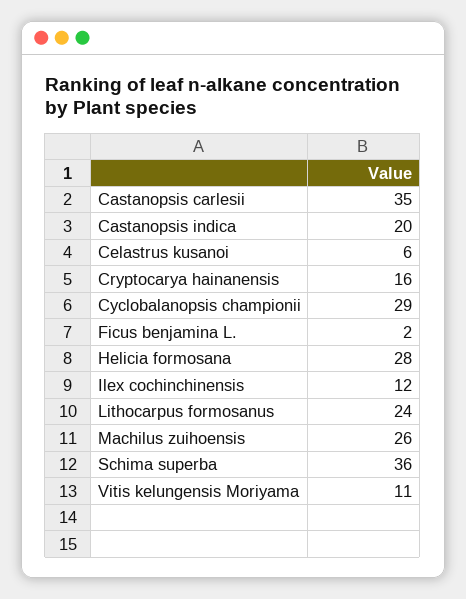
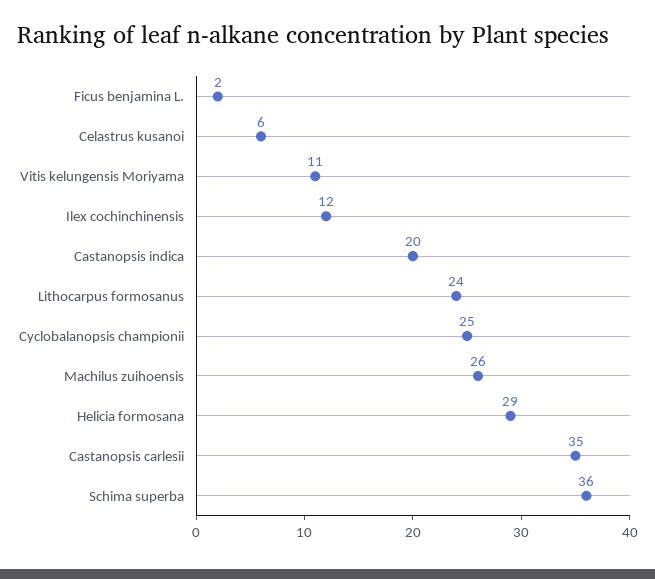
  {
    "Castanopsis carlesii": 35,
    "Castanopsis indica": 20,
    "Celastrus kusanoi": 6,
-   "Cryptocarya hainanensis": 16,
-   "Cyclobalanopsis championii": 29,
+   "Cyclobalanopsis championii": 25,
    "Ficus benjamina L.": 2,
-   "Helicia formosana": 28,
+   "Helicia formosana": 29,
    "Ilex cochinchinensis": 12,
    "Lithocarpus formosanus": 24,
    "Machilus zuihoensis": 26,
    "Schima superba": 36,
    "Vitis kelungensis Moriyama": 11
  }

